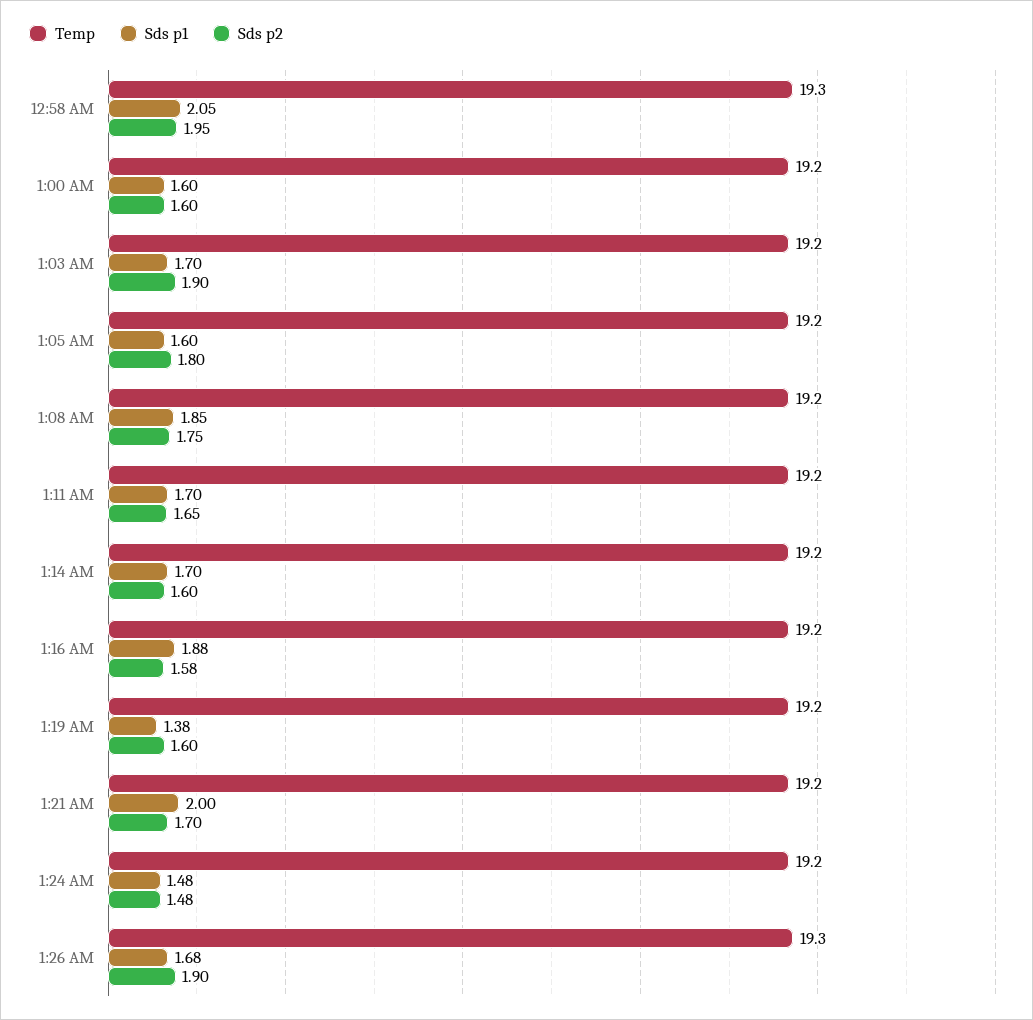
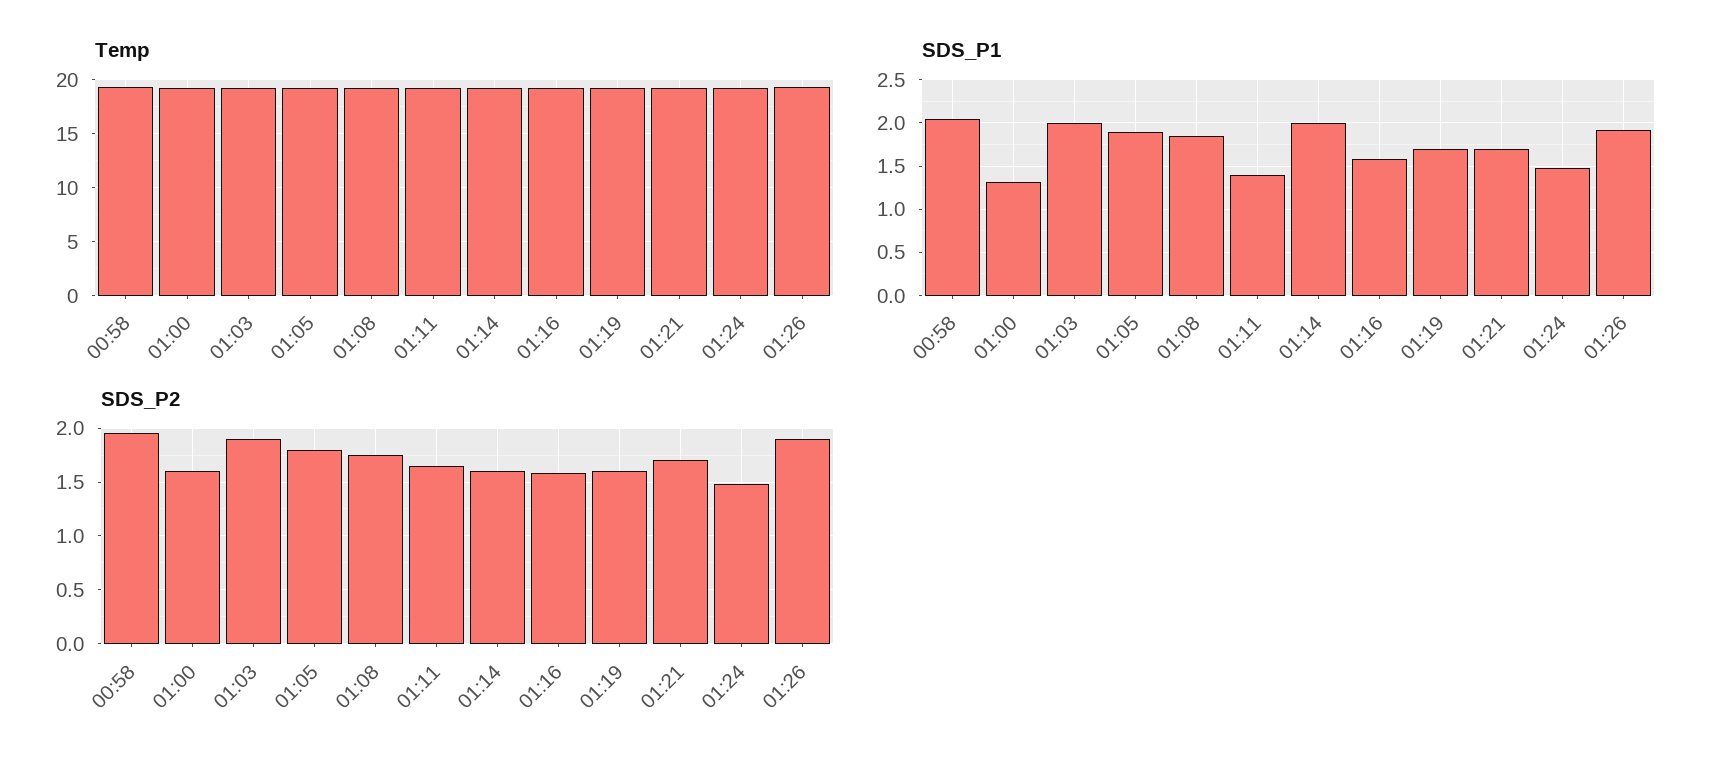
  {
    "Temp": {
      "12:58 AM": 19.3,
      "1:00 AM": 19.2,
      "1:03 AM": 19.2,
      "1:05 AM": 19.2,
      "1:08 AM": 19.2,
      "1:11 AM": 19.2,
      "1:14 AM": 19.2,
      "1:16 AM": 19.2,
      "1:19 AM": 19.2,
      "1:21 AM": 19.2,
      "1:24 AM": 19.2,
      "1:26 AM": 19.3
    },
    "Sds p1": {
      "12:58 AM": 2.05,
-     "1:00 AM": 1.6,
+     "1:00 AM": 1.3,
-     "1:03 AM": 1.7,
+     "1:03 AM": 2,
-     "1:05 AM": 1.6,
+     "1:05 AM": 1.9,
      "1:08 AM": 1.85,
-     "1:11 AM": 1.7,
+     "1:11 AM": 1.4,
-     "1:14 AM": 1.7,
+     "1:14 AM": 2,
-     "1:16 AM": 1.88,
+     "1:16 AM": 1.6,
-     "1:19 AM": 1.38,
+     "1:19 AM": 1.7,
-     "1:21 AM": 2,
+     "1:21 AM": 1.7,
      "1:24 AM": 1.48,
-     "1:26 AM": 1.68
+     "1:26 AM": 1.9
    },
    "Sds p2": {
      "12:58 AM": 1.95,
      "1:00 AM": 1.6,
      "1:03 AM": 1.9,
      "1:05 AM": 1.8,
      "1:08 AM": 1.75,
      "1:11 AM": 1.65,
      "1:14 AM": 1.6,
      "1:16 AM": 1.58,
      "1:19 AM": 1.6,
      "1:21 AM": 1.7,
      "1:24 AM": 1.48,
      "1:26 AM": 1.9
    }
  }

